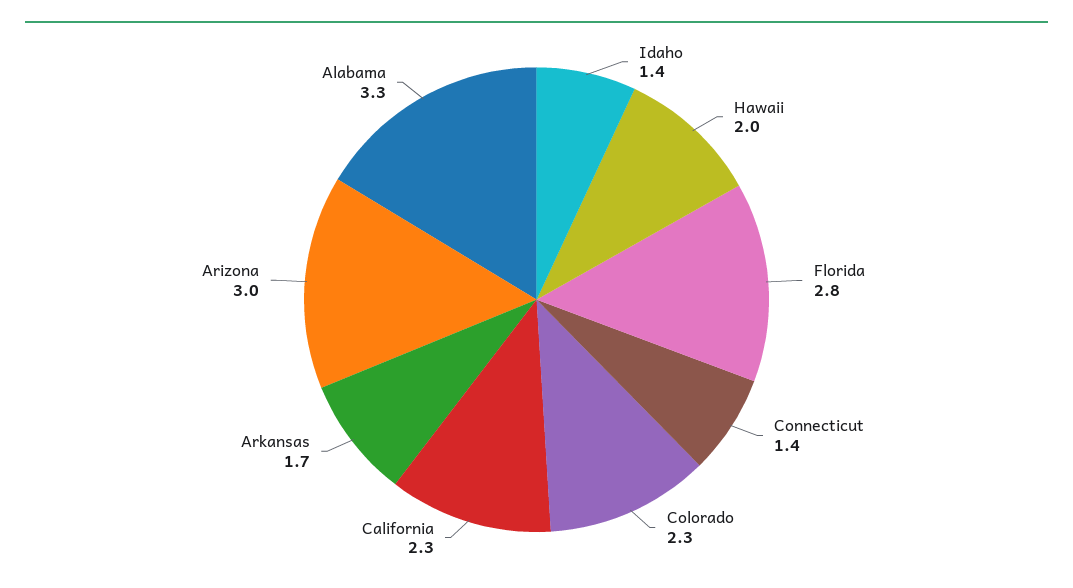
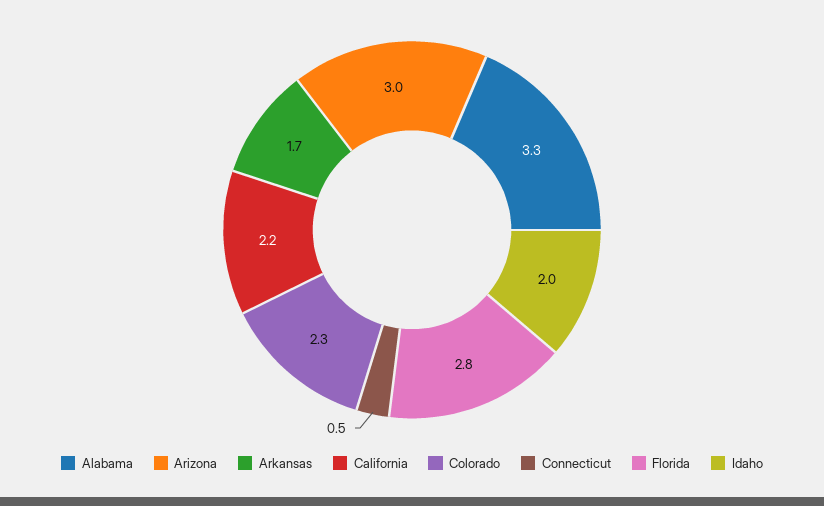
  {
-   "Idaho": 1.4,
+   "Idaho": 2,
-   "Hawaii": 2,
    "Florida": 2.8,
-   "Connecticut": 1.4,
+   "Connecticut": 0.5,
    "Colorado": 2.3,
-   "California": 2.3,
+   "California": 2.2,
    "Arkansas": 1.7,
    "Arizona": 3,
    "Alabama": 3.3
  }

